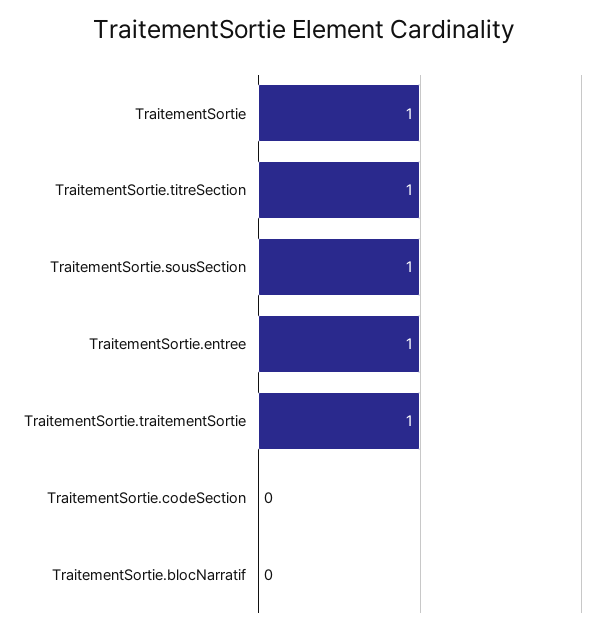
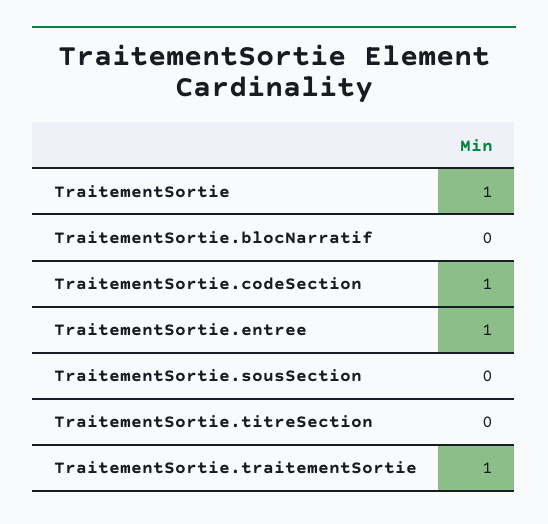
  {
    "TraitementSortie": 1,
-   "TraitementSortie.titreSection": 1,
+   "TraitementSortie.titreSection": 0,
-   "TraitementSortie.sousSection": 1,
+   "TraitementSortie.sousSection": 0,
    "TraitementSortie.entree": 1,
    "TraitementSortie.traitementSortie": 1,
-   "TraitementSortie.codeSection": 0,
+   "TraitementSortie.codeSection": 1,
    "TraitementSortie.blocNarratif": 0
  }

